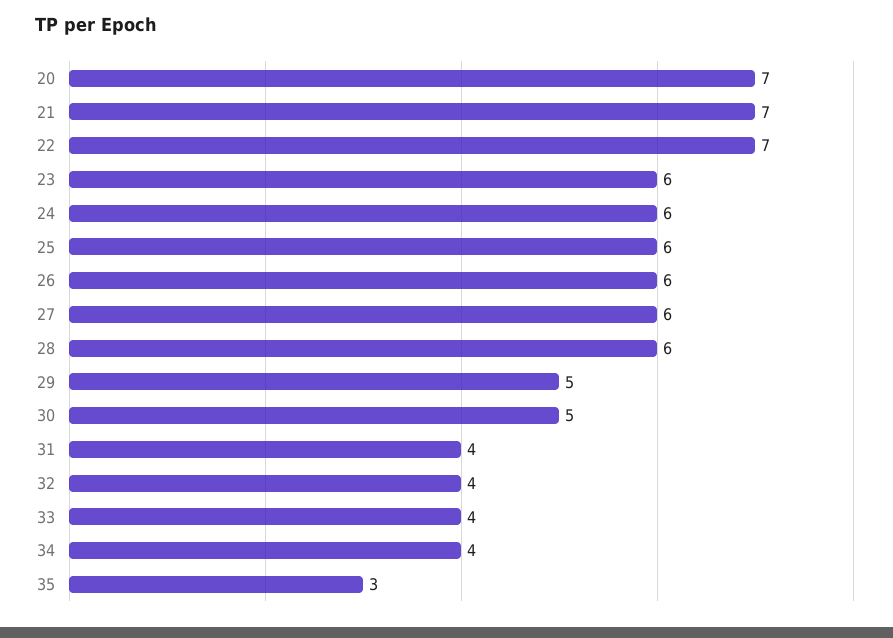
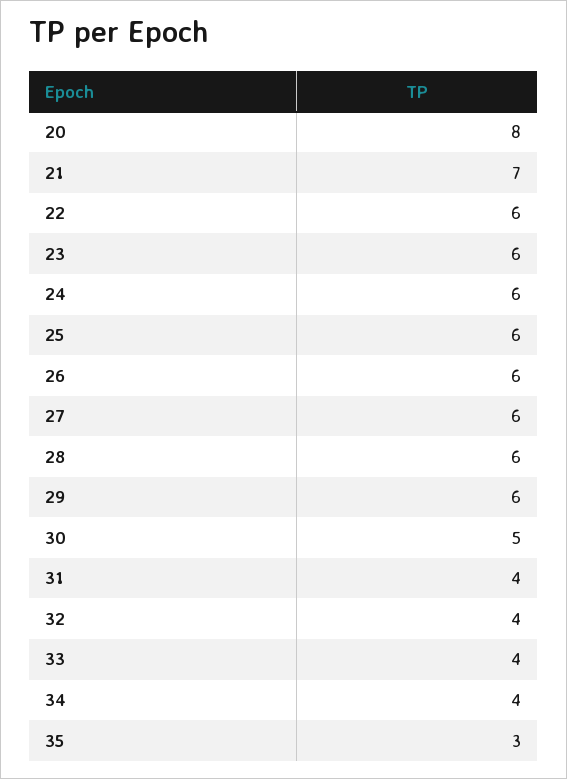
  {
-   "20": 7,
+   "20": 8,
    "21": 7,
-   "22": 7,
+   "22": 6,
    "23": 6,
    "24": 6,
    "25": 6,
    "26": 6,
    "27": 6,
    "28": 6,
-   "29": 5,
+   "29": 6,
    "30": 5,
    "31": 4,
    "32": 4,
    "33": 4,
    "34": 4,
    "35": 3
  }

